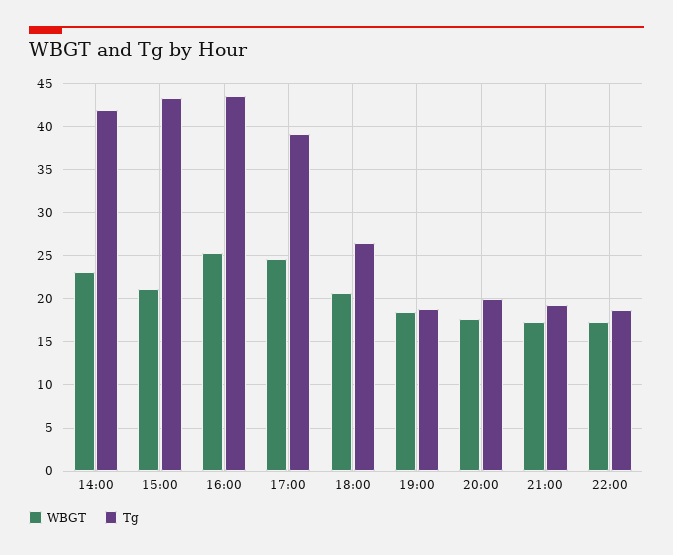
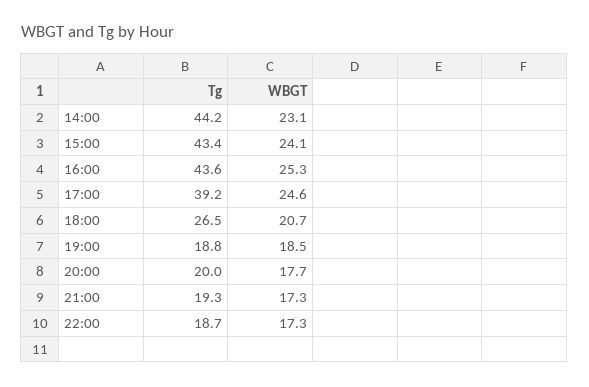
  {
    "WBGT": {
      "14:00": 23.1,
-     "15:00": 21,
+     "15:00": 24.1,
      "16:00": 25.3,
      "17:00": 24.6,
      "18:00": 20.7,
      "19:00": 18.5,
      "20:00": 17.7,
      "21:00": 17.3,
      "22:00": 17.3
    },
    "Tg": {
-     "14:00": 42,
+     "14:00": 44.2,
      "15:00": 43.4,
      "16:00": 43.6,
      "17:00": 39.2,
      "18:00": 26.5,
      "19:00": 18.8,
      "20:00": 20,
      "21:00": 19.3,
      "22:00": 18.7
    }
  }

